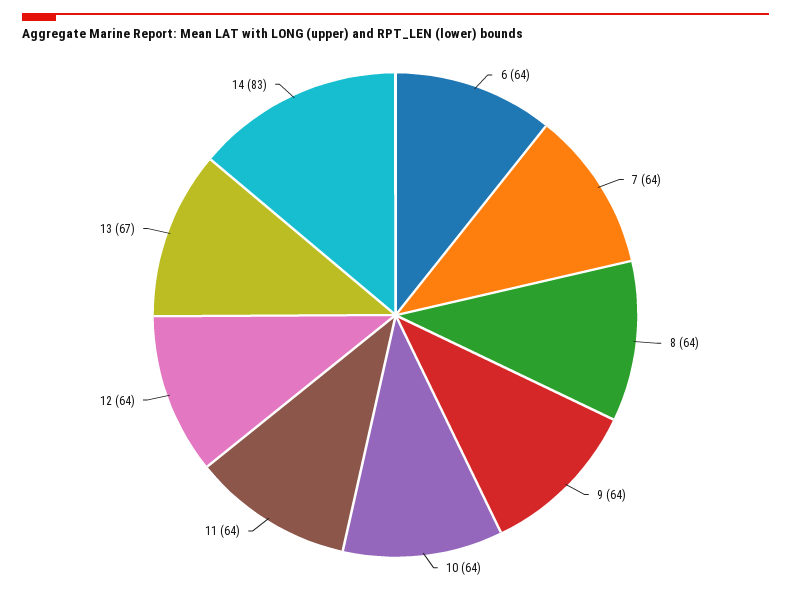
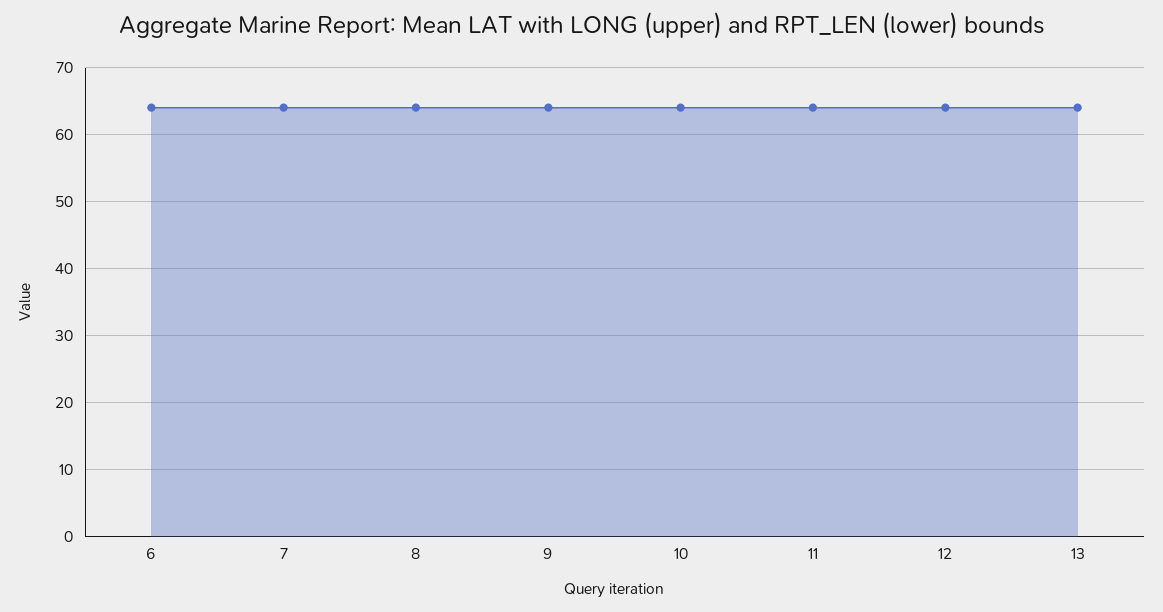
  {
    "6": 64,
    "7": 64,
    "8": 64,
    "9": 64,
    "10": 64,
    "11": 64,
    "12": 64,
-   "13": 67,
+   "13": 64
-   "14": 83
  }

